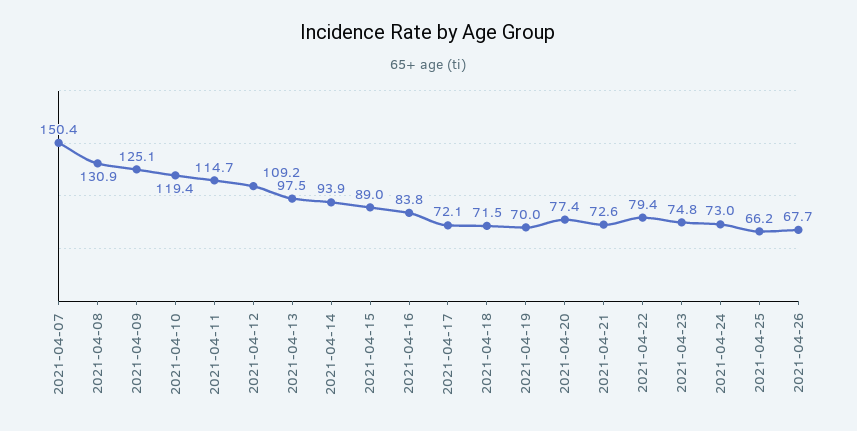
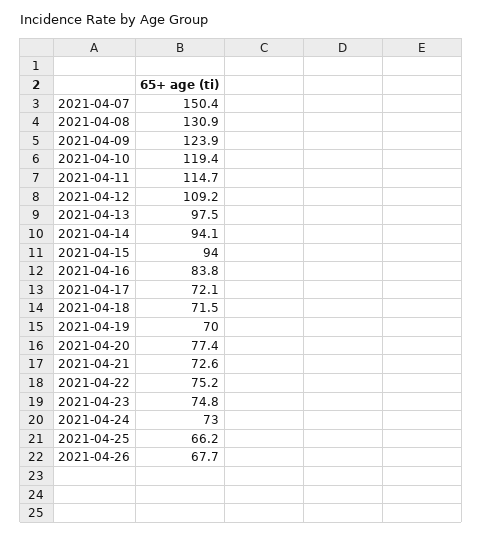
  {
    "2021-04-07": 150.4,
    "2021-04-08": 130.9,
-   "2021-04-09": 125.1,
+   "2021-04-09": 123.9,
    "2021-04-10": 119.4,
    "2021-04-11": 114.7,
    "2021-04-12": 109.2,
    "2021-04-13": 97.5,
-   "2021-04-14": 93.9,
+   "2021-04-14": 94.1,
-   "2021-04-15": 89,
+   "2021-04-15": 94,
    "2021-04-16": 83.8,
    "2021-04-17": 72.1,
    "2021-04-18": 71.5,
    "2021-04-19": 70,
    "2021-04-20": 77.4,
    "2021-04-21": 72.6,
-   "2021-04-22": 79.4,
+   "2021-04-22": 75.2,
    "2021-04-23": 74.8,
    "2021-04-24": 73,
    "2021-04-25": 66.2,
    "2021-04-26": 67.7
  }

